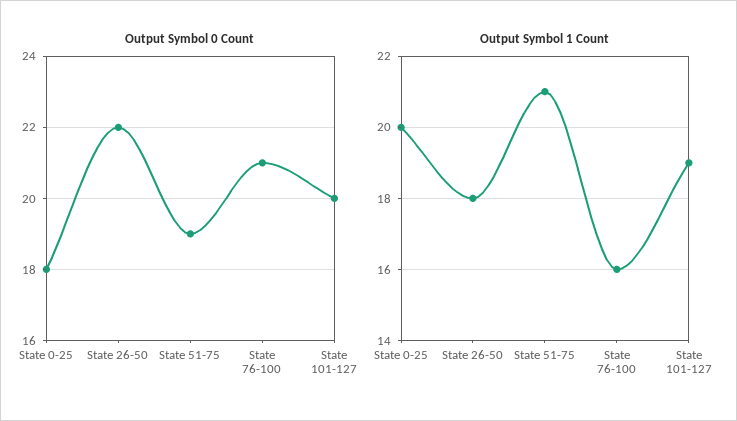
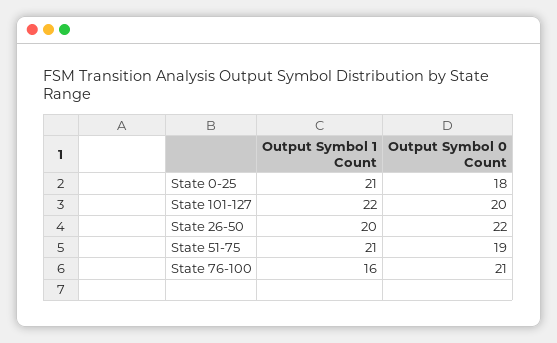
  {
    "Output Symbol 0 Count": {
      "State 0-25": 18,
      "State 26-50": 22,
      "State 51-75": 19,
      "State 76-100": 21,
      "State 101-127": 20
    },
    "Output Symbol 1 Count": {
-     "State 0-25": 20,
+     "State 0-25": 21,
-     "State 26-50": 18,
+     "State 26-50": 20,
      "State 51-75": 21,
      "State 76-100": 16,
-     "State 101-127": 19
+     "State 101-127": 22
    }
  }

